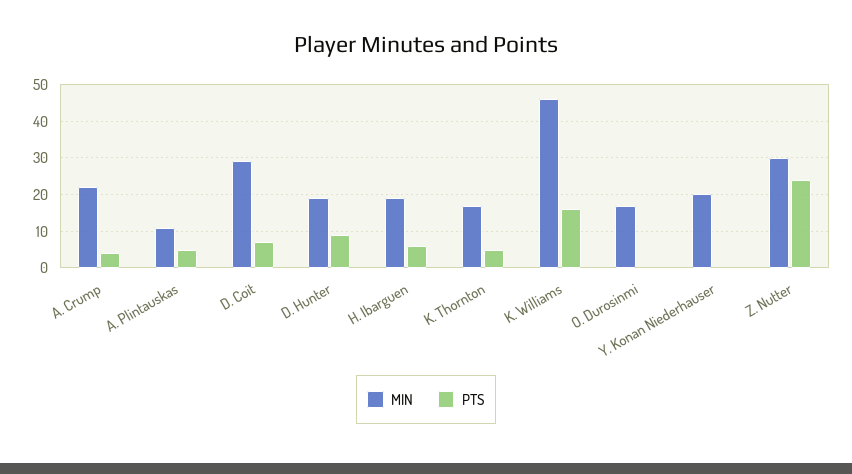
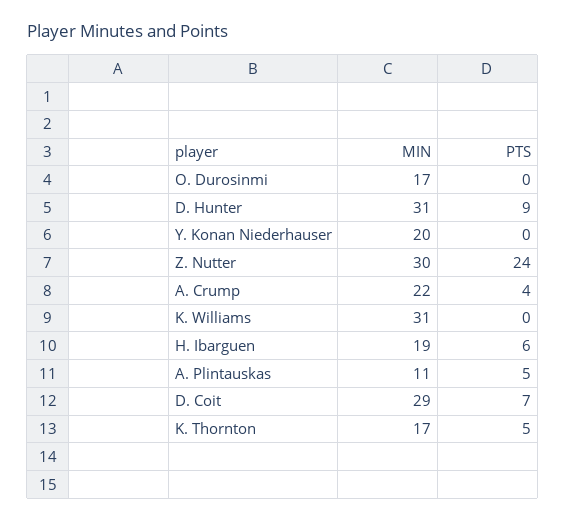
  {
    "MIN": {
      "A. Crump": 22,
      "A. Plintauskas": 11,
      "D. Coit": 29,
-     "D. Hunter": 20,
+     "D. Hunter": 31,
      "H. Ibarguen": 19,
      "K. Thornton": 17,
-     "K. Williams": 45,
+     "K. Williams": 31,
      "O. Durosinmi": 17,
      "Y. Konan Niederhauser": 20,
      "Z. Nutter": 30
    },
    "PTS": {
      "A. Crump": 4,
      "A. Plintauskas": 5,
      "D. Coit": 7,
      "D. Hunter": 9,
      "H. Ibarguen": 6,
      "K. Thornton": 5,
-     "K. Williams": 15,
+     "K. Williams": 0,
      "O. Durosinmi": 0,
      "Y. Konan Niederhauser": 0,
      "Z. Nutter": 24
    }
  }

